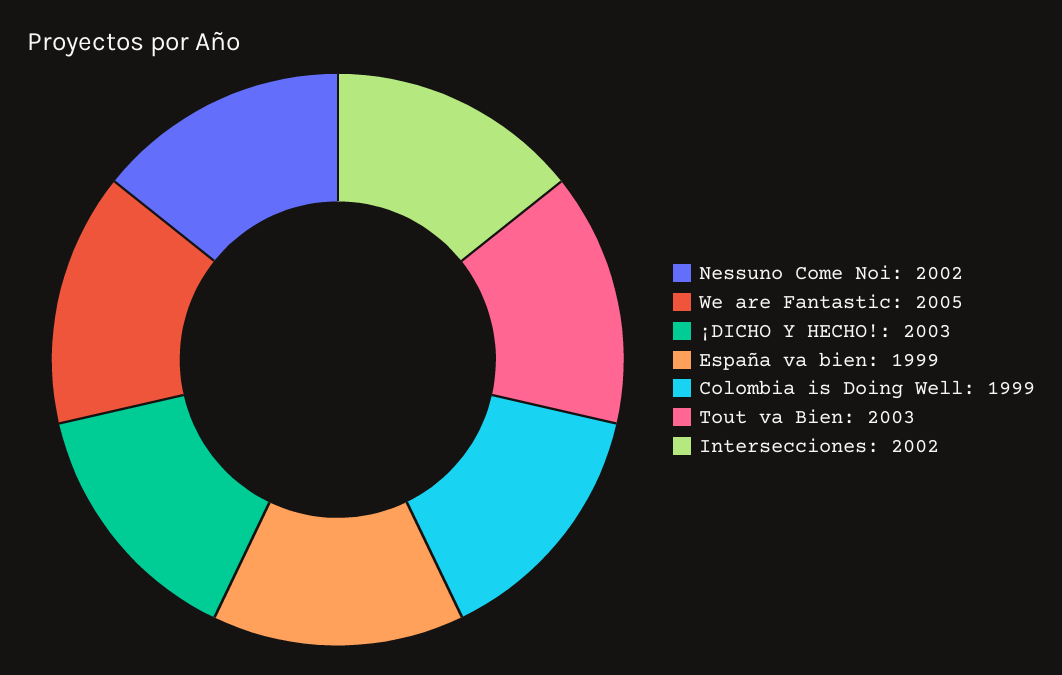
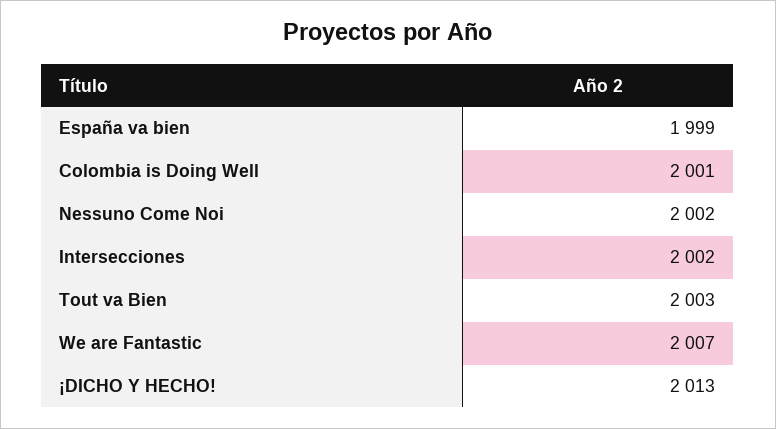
  {
    "Nessuno Come Noi": 2002,
-   "We are Fantastic": 2005,
+   "We are Fantastic": 2007,
-   "¡DICHO Y HECHO!": 2003,
+   "¡DICHO Y HECHO!": 2013,
    "España va bien": 1999,
-   "Colombia is Doing Well": 1999,
+   "Colombia is Doing Well": 2001,
    "Tout va Bien": 2003,
    "Intersecciones": 2002
  }

